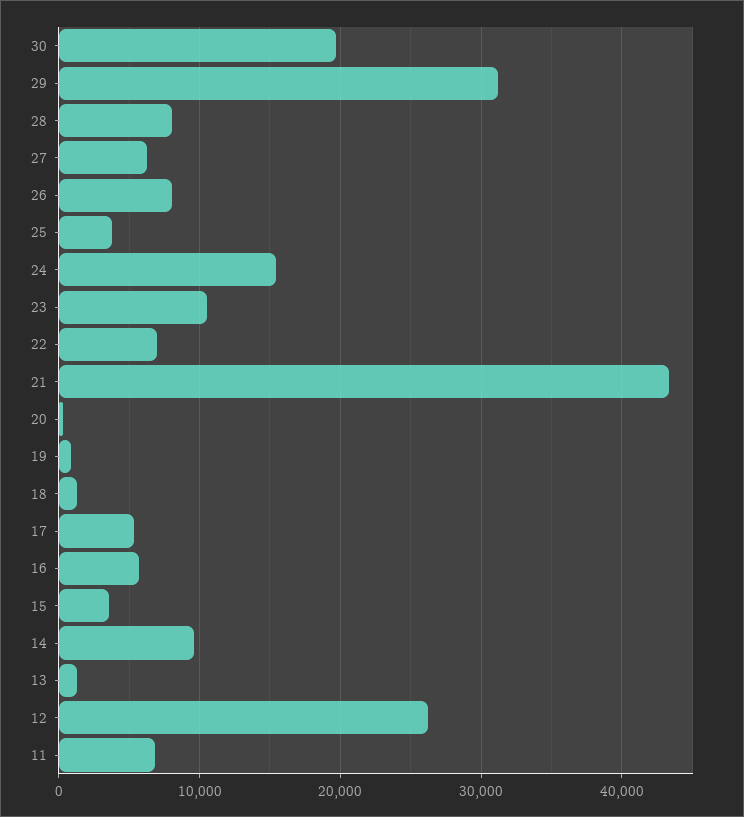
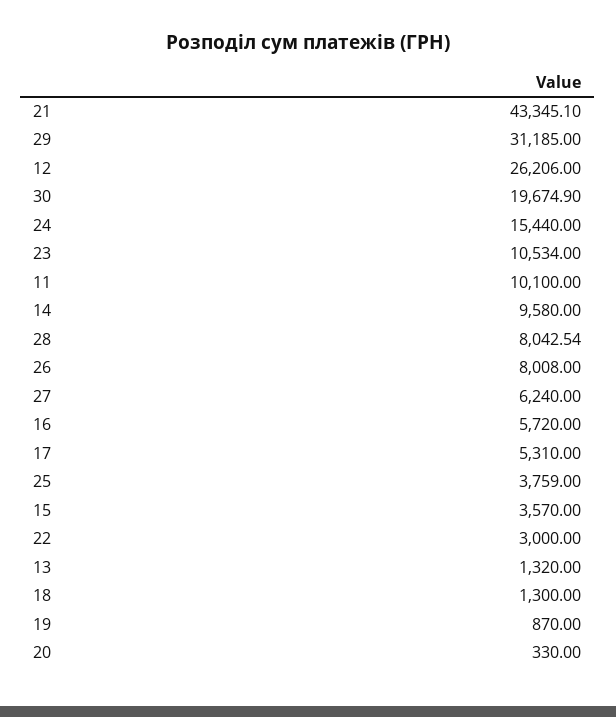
  {
    "30": 19674.9,
    "29": 31185,
    "28": 8042.54,
    "27": 6240,
    "26": 8008,
    "25": 3759,
    "24": 15440,
    "23": 10534,
-   "22": 7000,
+   "22": 3000,
    "21": 43345.1,
    "20": 330,
    "19": 870,
    "18": 1300,
    "17": 5310,
    "16": 5720,
    "15": 3570,
    "14": 9580,
    "13": 1320,
    "12": 26206,
-   "11": 7000
+   "11": 10100
  }

